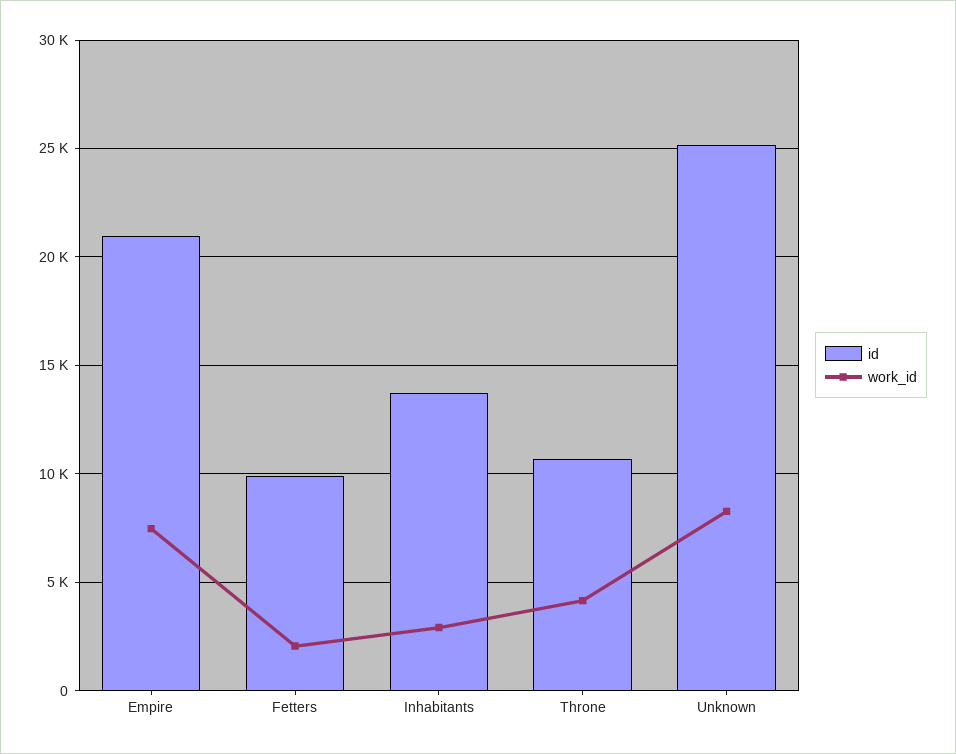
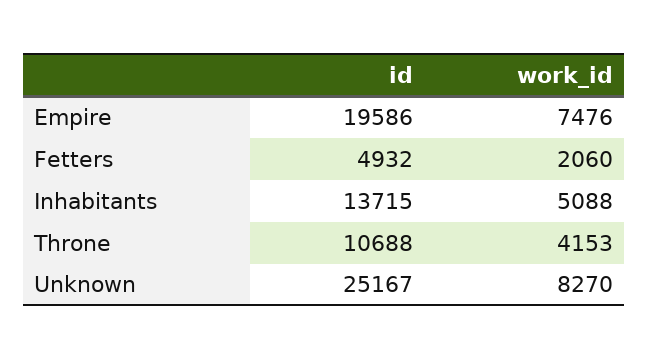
  {
    "id": {
-     "Empire": 21000,
+     "Empire": 19586,
-     "Fetters": 10000,
+     "Fetters": 4932,
      "Inhabitants": 13715,
      "Throne": 10688,
      "Unknown": 25167
    },
    "work_id": {
      "Empire": 7476,
      "Fetters": 2060,
-     "Inhabitants": 3000,
+     "Inhabitants": 5088,
      "Throne": 4153,
      "Unknown": 8270
    }
  }

